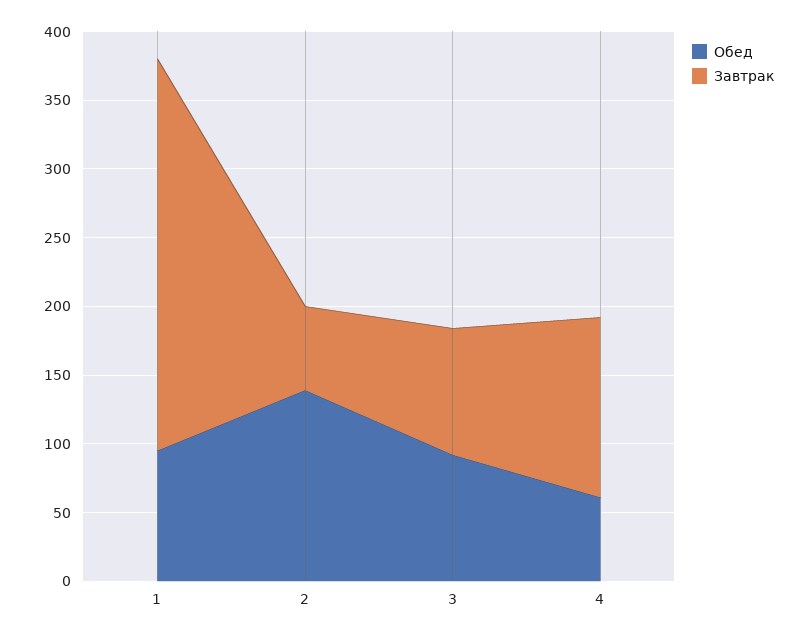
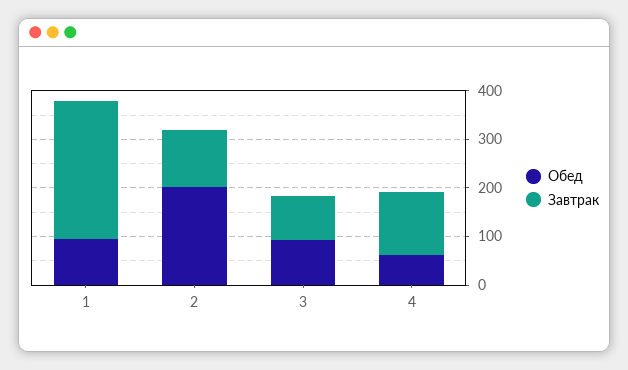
  {
    "Обед": {
      "1": 100,
-     "2": 140,
+     "2": 200,
      "3": 90,
      "4": 60
    },
    "Завтрак": {
      "1": 290,
-     "2": 60,
+     "2": 120,
      "3": 90,
      "4": 130
    }
  }

